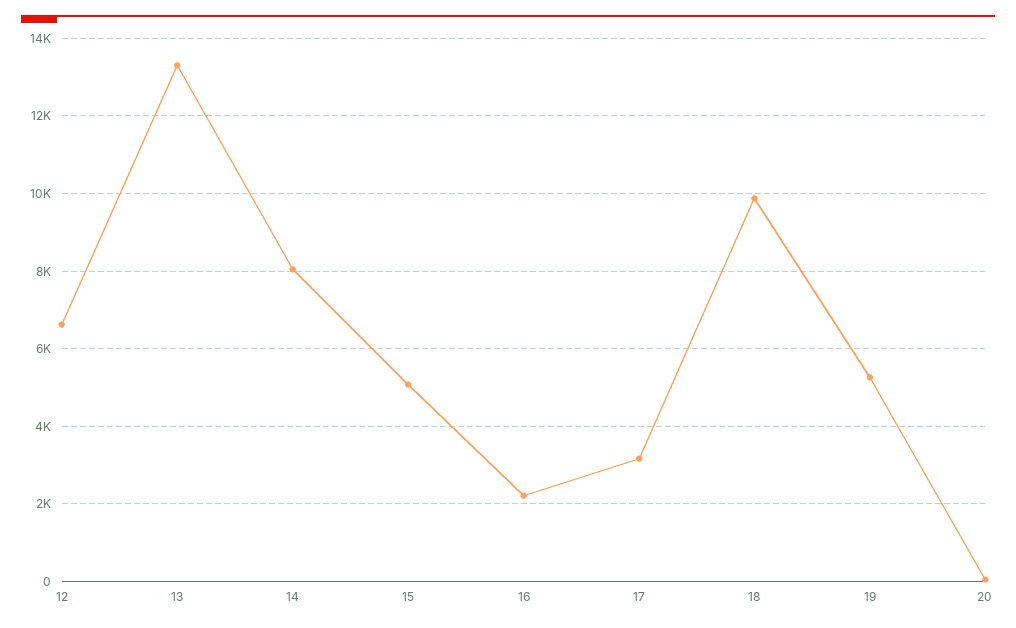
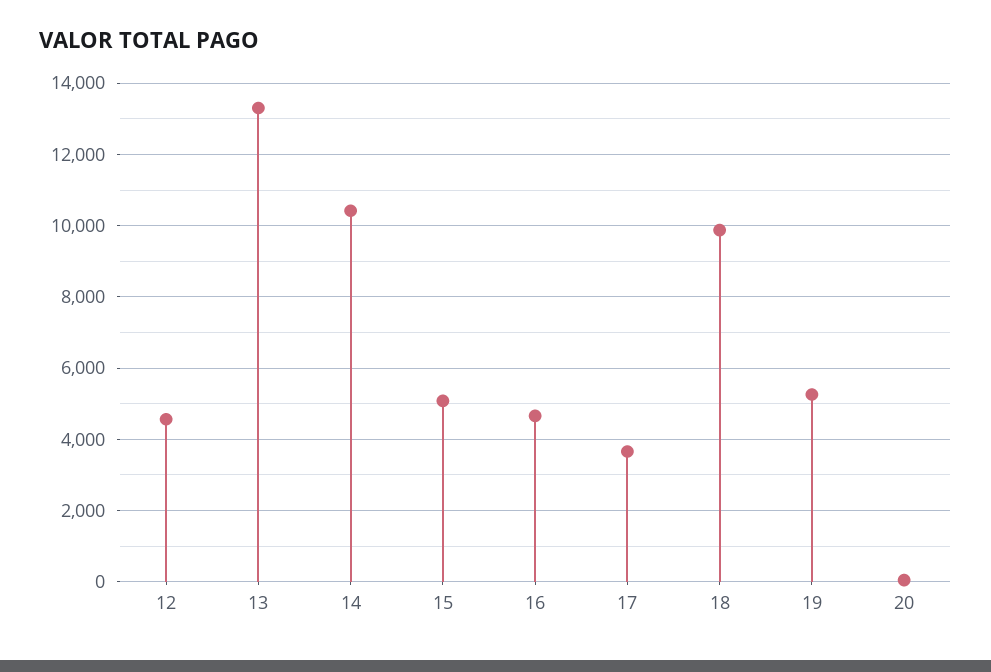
  {
-   "12": 6600,
+   "12": 4600,
    "13": 13400,
-   "14": 8000,
+   "14": 10400,
    "15": 5000,
-   "16": 2200,
+   "16": 4600,
-   "17": 3200,
+   "17": 3600,
    "18": 9800,
    "19": 5200,
    "20": 0
  }

